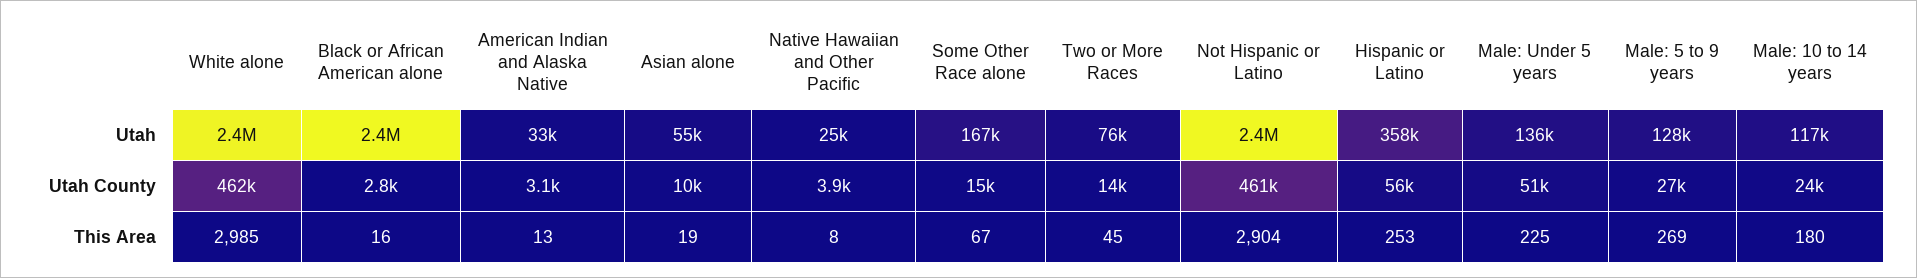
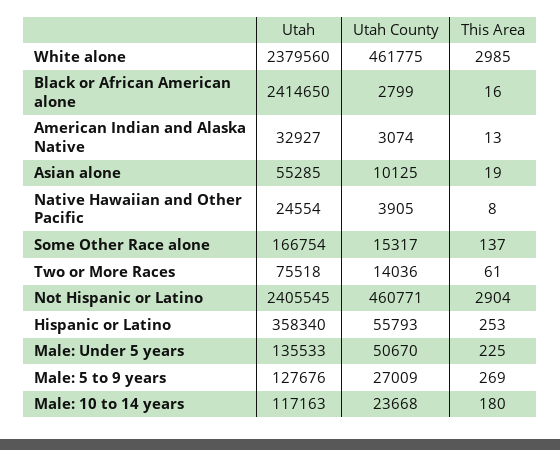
  {
    "White alone": {
      "Utah": 2379560,
      "Utah County": 461775,
      "This Area": 2985
    },
    "Black or African American alone": {
      "Utah": 2414650,
      "Utah County": 2799,
      "This Area": 16
    },
    "American Indian and Alaska Native": {
      "Utah": 32927,
      "Utah County": 3074,
      "This Area": 13
    },
    "Asian alone": {
      "Utah": 55285,
      "Utah County": 10125,
      "This Area": 19
    },
    "Native Hawaiian and Other Pacific": {
      "Utah": 24554,
      "Utah County": 3905,
      "This Area": 8
    },
    "Some Other Race alone": {
      "Utah": 166754,
      "Utah County": 15317,
-     "This Area": 67
+     "This Area": 137
    },
    "Two or More Races": {
      "Utah": 75518,
      "Utah County": 14036,
-     "This Area": 45
+     "This Area": 61
    },
    "Not Hispanic or Latino": {
      "Utah": 2405545,
      "Utah County": 460771,
      "This Area": 2904
    },
    "Hispanic or Latino": {
      "Utah": 358340,
      "Utah County": 55793,
      "This Area": 253
    },
    "Male: Under 5 years": {
      "Utah": 135533,
      "Utah County": 50670,
      "This Area": 225
    },
    "Male: 5 to 9 years": {
      "Utah": 127676,
      "Utah County": 27009,
      "This Area": 269
    },
    "Male: 10 to 14 years": {
      "Utah": 117163,
      "Utah County": 23668,
      "This Area": 180
    }
  }

